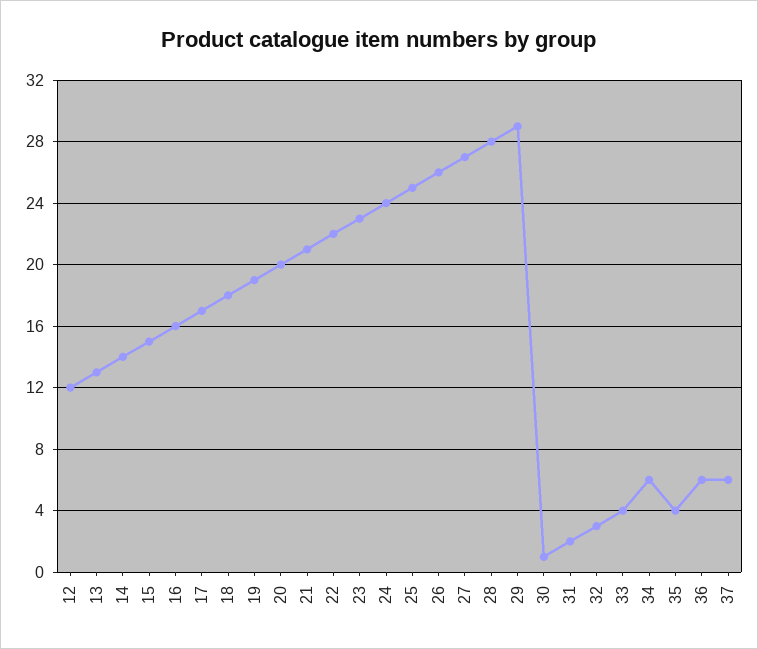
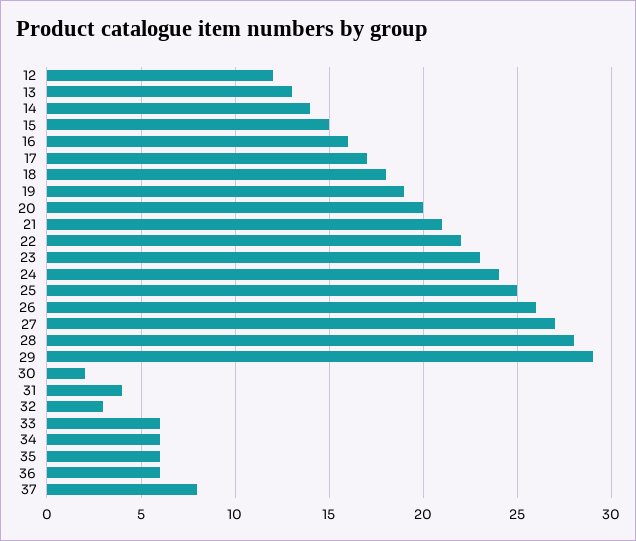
  {
    "12": 12,
    "13": 13,
    "14": 14,
    "15": 15,
    "16": 16,
    "17": 17,
    "18": 18,
    "19": 19,
    "20": 20,
    "21": 21,
    "22": 22,
    "23": 23,
    "24": 24,
    "25": 25,
    "26": 26,
    "27": 27,
    "28": 28,
    "29": 29,
-   "30": 1,
+   "30": 2,
-   "31": 2,
+   "31": 4,
    "32": 3,
-   "33": 4,
+   "33": 6,
    "34": 6,
-   "35": 4,
+   "35": 6,
    "36": 6,
-   "37": 6
+   "37": 8
  }

